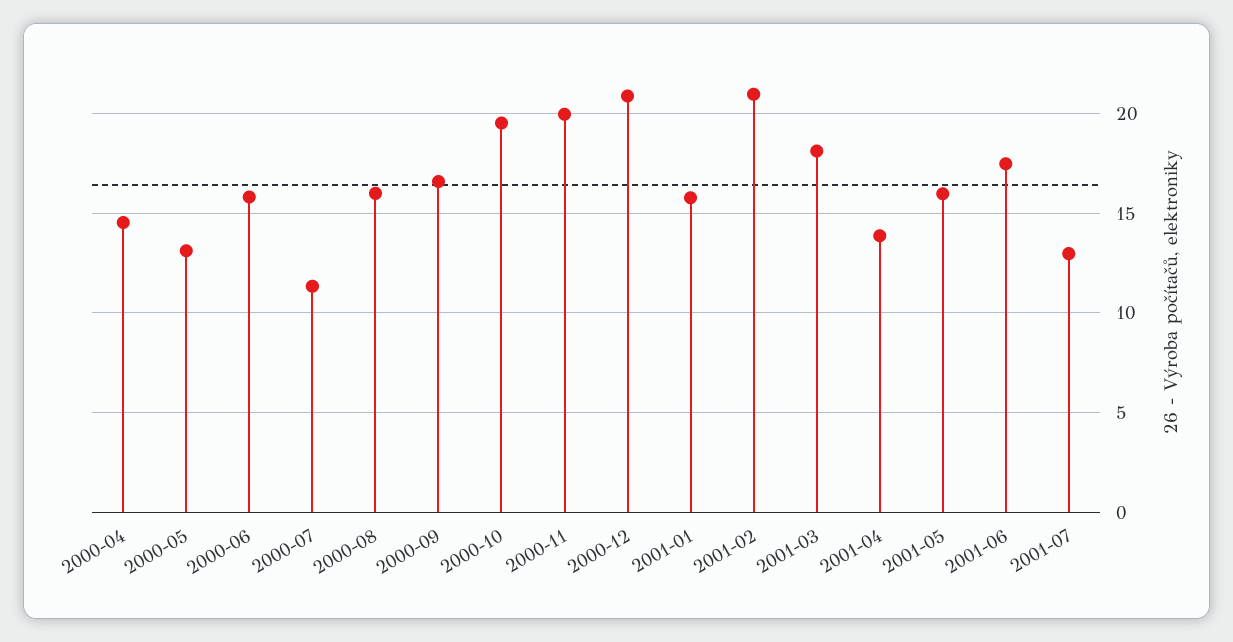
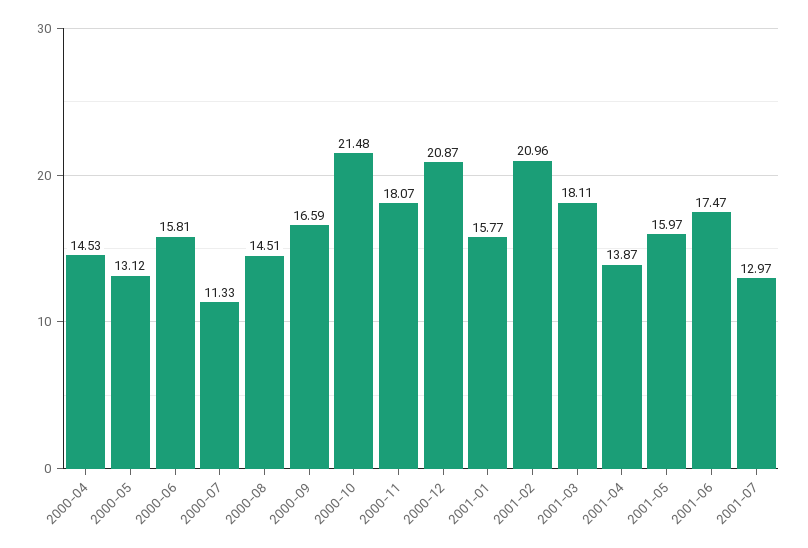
  {
    "2000-04": 14.53,
    "2000-05": 13.12,
    "2000-06": 15.81,
    "2000-07": 11.33,
-   "2000-08": 16,
+   "2000-08": 14.51,
    "2000-09": 16.59,
-   "2000-10": 19.5,
+   "2000-10": 21.48,
-   "2000-11": 20,
+   "2000-11": 18.07,
    "2000-12": 20.87,
    "2001-01": 15.77,
    "2001-02": 20.96,
    "2001-03": 18.11,
    "2001-04": 13.87,
    "2001-05": 15.97,
    "2001-06": 17.47,
    "2001-07": 12.97
  }

